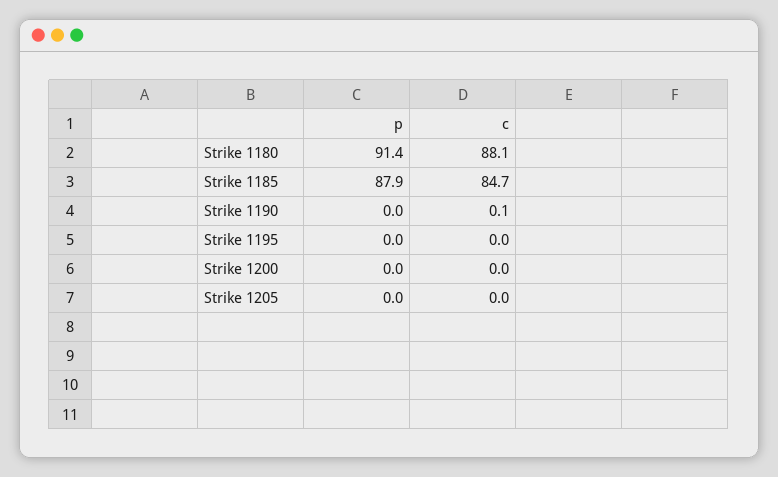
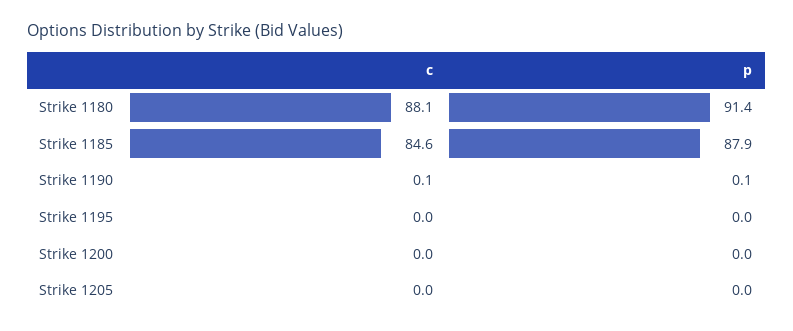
  {
    "p": {
      "Strike 1180": 91.4,
      "Strike 1185": 87.9,
-     "Strike 1190": 0,
+     "Strike 1190": 0.1,
      "Strike 1195": 0,
      "Strike 1200": 0,
      "Strike 1205": 0
    },
    "c": {
      "Strike 1180": 88.1,
-     "Strike 1185": 84.7,
+     "Strike 1185": 84.6,
      "Strike 1190": 0.1,
      "Strike 1195": 0,
      "Strike 1200": 0,
      "Strike 1205": 0
    }
  }

